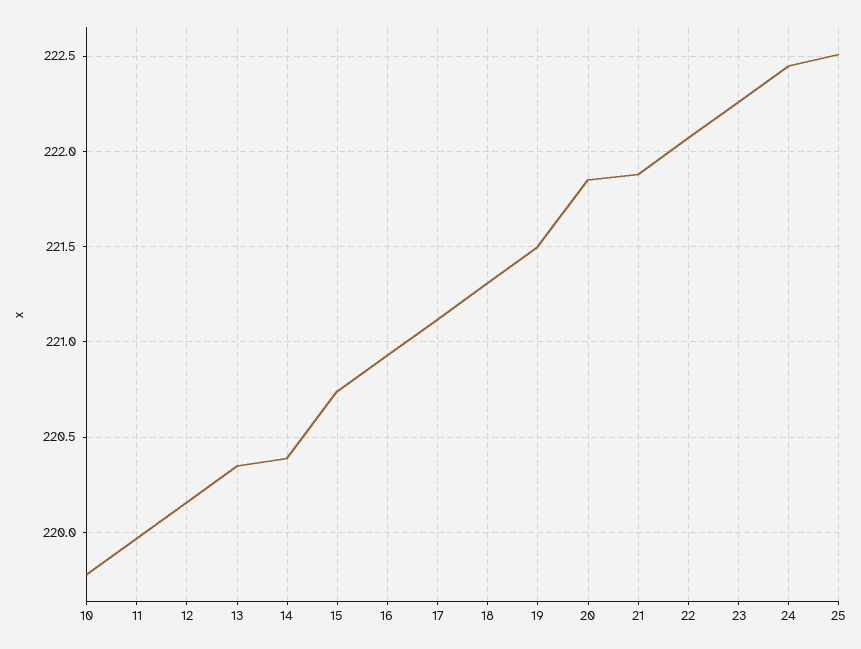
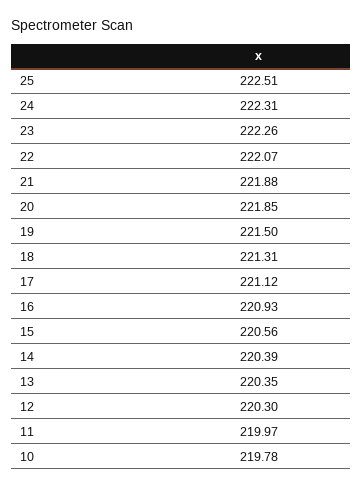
  {
    "10": 219.78,
    "11": 219.97,
-   "12": 220.15,
+   "12": 220.3,
    "13": 220.35,
    "14": 220.39,
-   "15": 220.75,
+   "15": 220.56,
    "16": 220.93,
    "17": 221.12,
    "18": 221.31,
    "19": 221.5,
    "20": 221.85,
    "21": 221.88,
    "22": 222.07,
    "23": 222.26,
-   "24": 222.45,
+   "24": 222.31,
    "25": 222.51
  }

